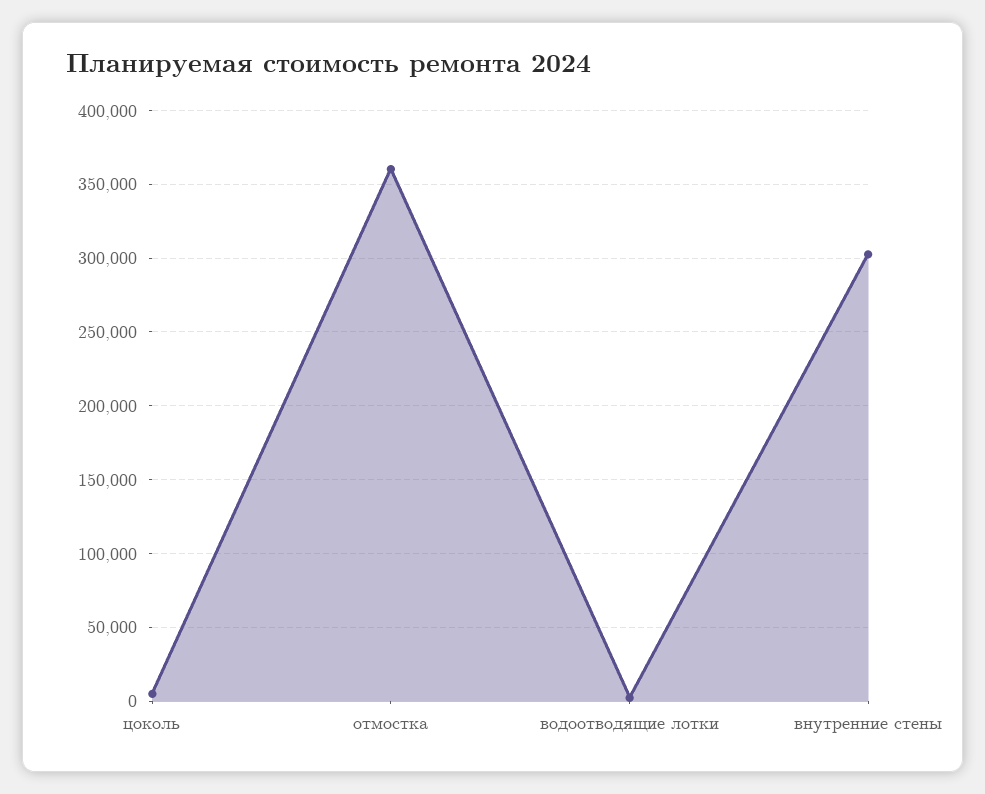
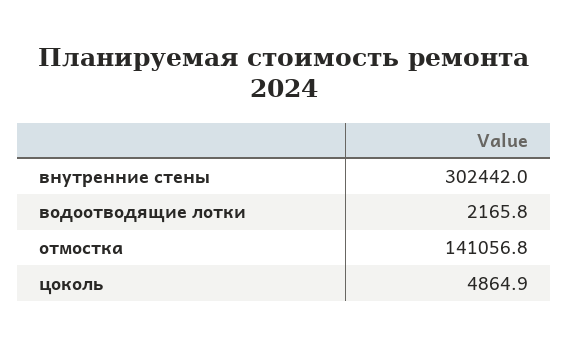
  {
    "цоколь": 4864.9,
-   "отмостка": 360000,
+   "отмостка": 141056.8,
    "водоотводящие лотки": 2165.8,
    "внутренние стены": 302442
  }

